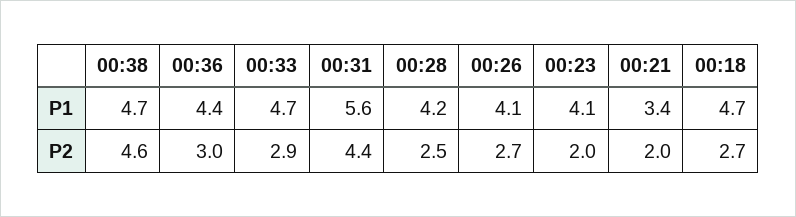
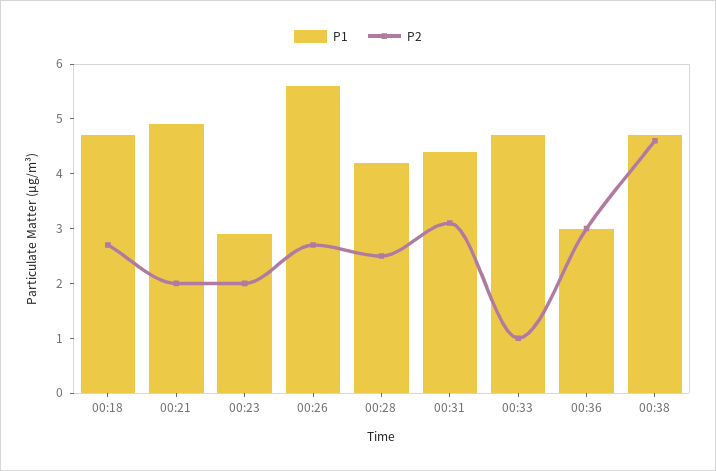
  {
    "P1": {
      "00:38": 4.7,
-     "00:36": 4.4,
+     "00:36": 3,
      "00:33": 4.7,
-     "00:31": 5.6,
+     "00:31": 4.5,
      "00:28": 4.2,
-     "00:26": 4.1,
+     "00:26": 5.5,
-     "00:23": 4.1,
+     "00:23": 3,
-     "00:21": 3.4,
+     "00:21": 5,
      "00:18": 4.7
    },
    "P2": {
      "00:38": 4.6,
      "00:36": 3,
-     "00:33": 2.9,
+     "00:33": 1,
-     "00:31": 4.4,
+     "00:31": 3,
      "00:28": 2.5,
      "00:26": 2.7,
      "00:23": 2,
      "00:21": 2,
      "00:18": 2.7
    }
  }

